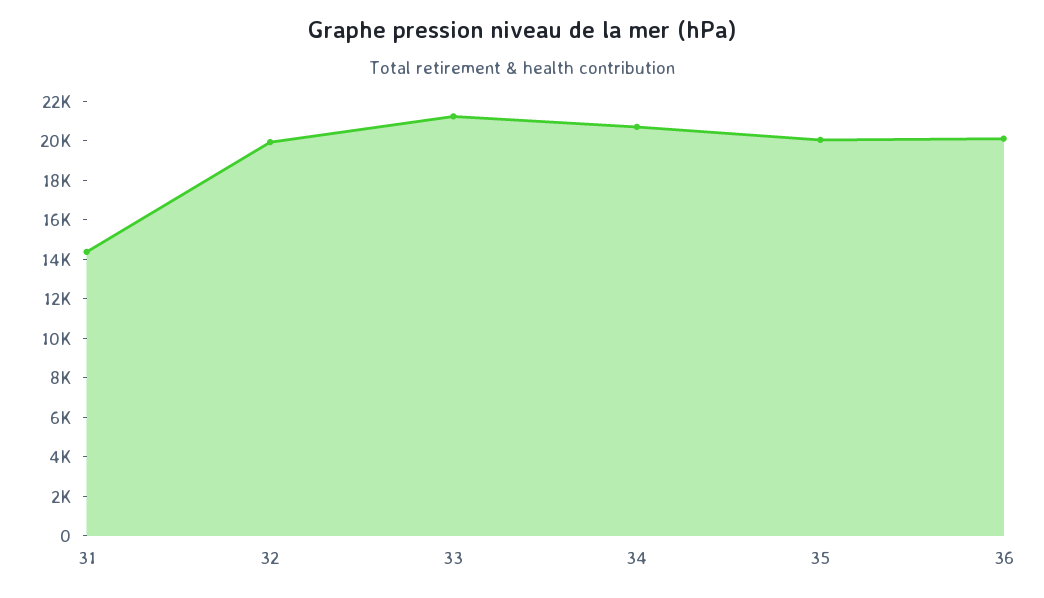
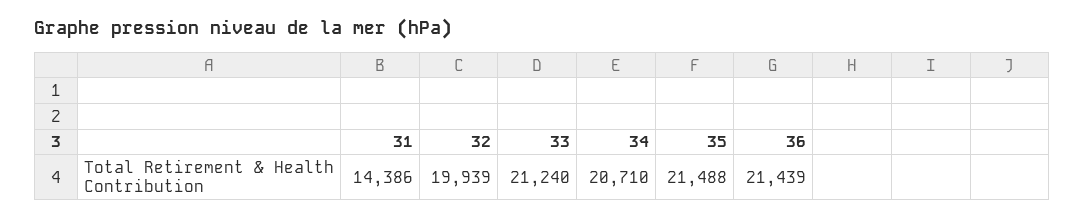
  {
    "31": 14386,
    "32": 19939,
    "33": 21240,
    "34": 20710,
-   "35": 20000,
+   "35": 21488,
-   "36": 20000
+   "36": 21439
  }

